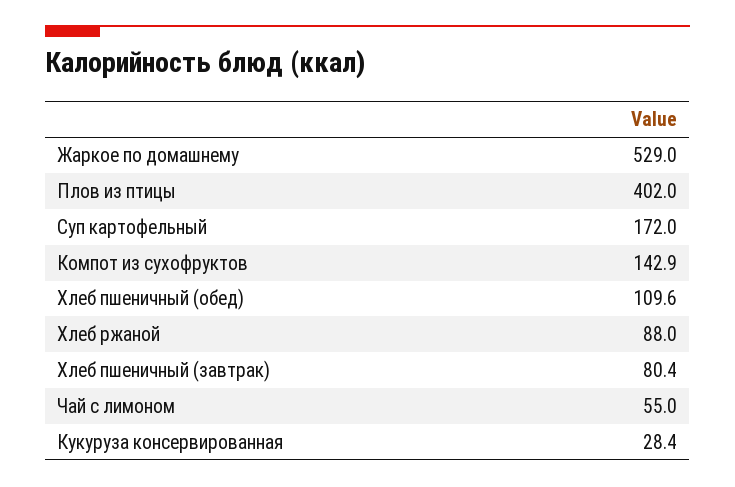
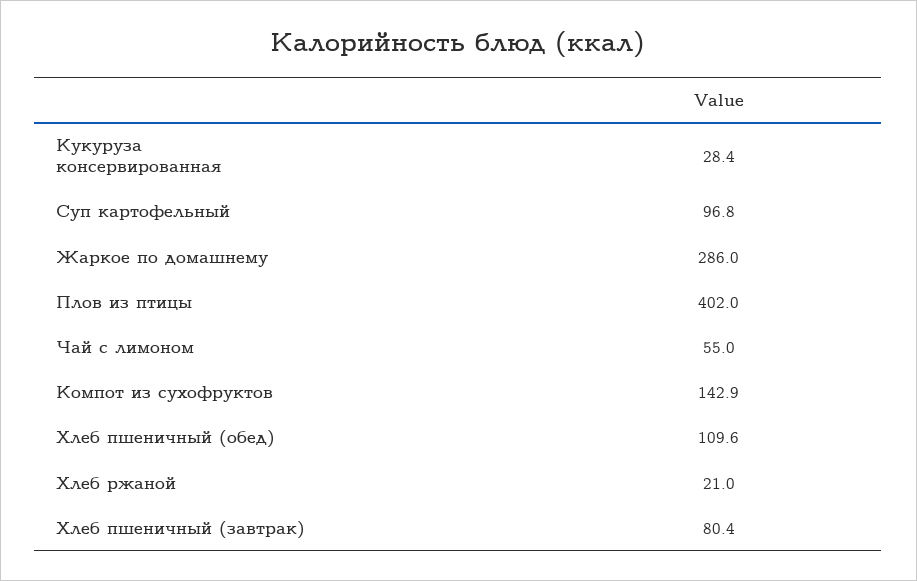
  {
-   "Жаркое по домашнему": 529,
+   "Жаркое по домашнему": 286,
    "Плов из птицы": 402,
-   "Суп картофельный": 172,
+   "Суп картофельный": 96.8,
    "Компот из сухофруктов": 142.9,
    "Хлеб пшеничный (обед)": 109.6,
-   "Хлеб ржаной": 88,
+   "Хлеб ржаной": 21,
    "Хлеб пшеничный (завтрак)": 80.4,
    "Чай с лимоном": 55,
    "Кукуруза консервированная": 28.4
  }

